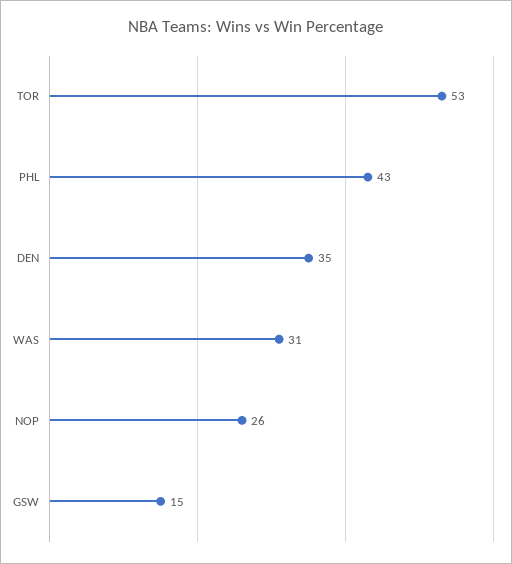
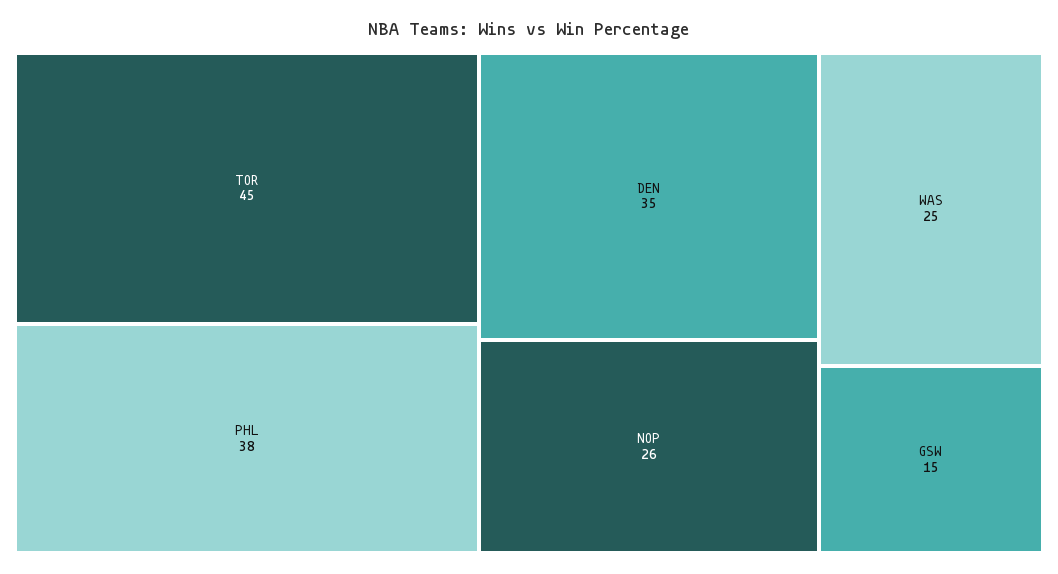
  {
-   "TOR": 53,
+   "TOR": 45,
-   "PHL": 43,
+   "PHL": 38,
    "DEN": 35,
-   "WAS": 31,
+   "WAS": 25,
    "NOP": 26,
    "GSW": 15
  }

